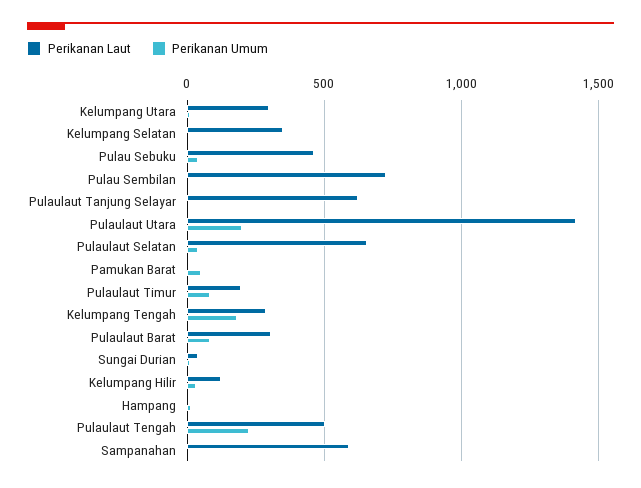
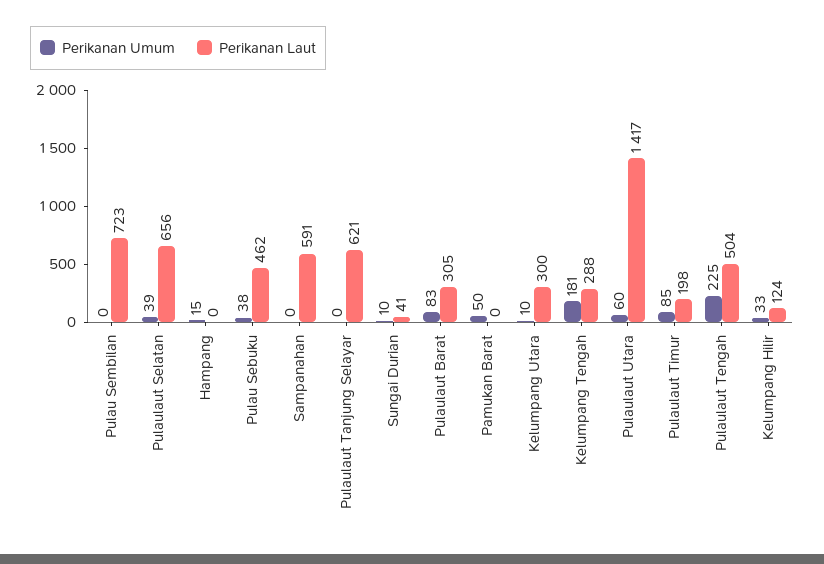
  {
    "Perikanan Laut": {
      "Kelumpang Utara": 300,
-     "Kelumpang Selatan": 350,
      "Pulau Sebuku": 462,
      "Pulau Sembilan": 723,
      "Pulaulaut Tanjung Selayar": 621,
      "Pulaulaut Utara": 1417,
      "Pulaulaut Selatan": 656,
      "Pamukan Barat": 0,
      "Pulaulaut Timur": 198,
      "Kelumpang Tengah": 288,
      "Pulaulaut Barat": 305,
      "Sungai Durian": 41,
      "Kelumpang Hilir": 124,
      "Hampang": 0,
      "Pulaulaut Tengah": 504,
      "Sampanahan": 591
    },
    "Perikanan Umum": {
      "Kelumpang Utara": 10,
-     "Kelumpang Selatan": 0,
      "Pulau Sebuku": 38,
      "Pulau Sembilan": 0,
      "Pulaulaut Tanjung Selayar": 0,
-     "Pulaulaut Utara": 200,
+     "Pulaulaut Utara": 60,
      "Pulaulaut Selatan": 39,
      "Pamukan Barat": 50,
      "Pulaulaut Timur": 85,
      "Kelumpang Tengah": 181,
      "Pulaulaut Barat": 83,
      "Sungai Durian": 10,
      "Kelumpang Hilir": 33,
      "Hampang": 15,
      "Pulaulaut Tengah": 225,
      "Sampanahan": 0
    }
  }

